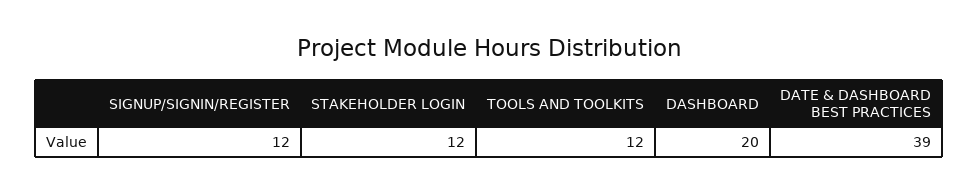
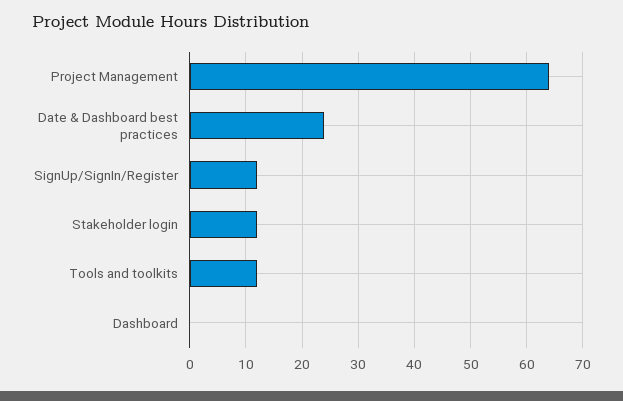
  {
    "SIGNUP/SIGNIN/REGISTER": 12,
    "STAKEHOLDER LOGIN": 12,
    "TOOLS AND TOOLKITS": 12,
-   "DASHBOARD": 20,
+   "DASHBOARD": 0,
-   "DATE & DASHBOARD BEST PRACTICES": 39
+   "DATE & DASHBOARD BEST PRACTICES": 25,
+   "Project Management": 65
  }

